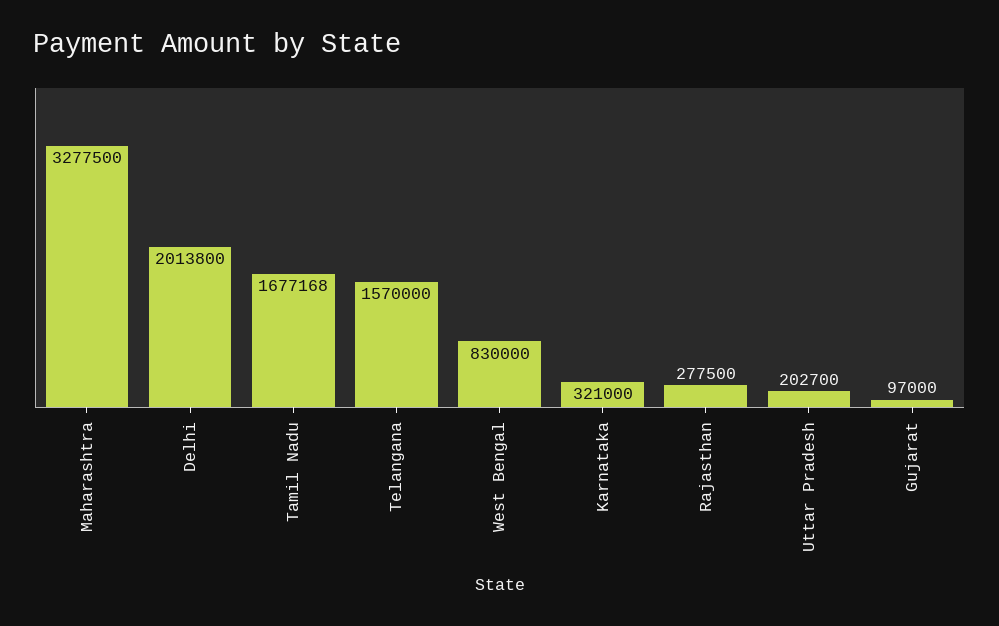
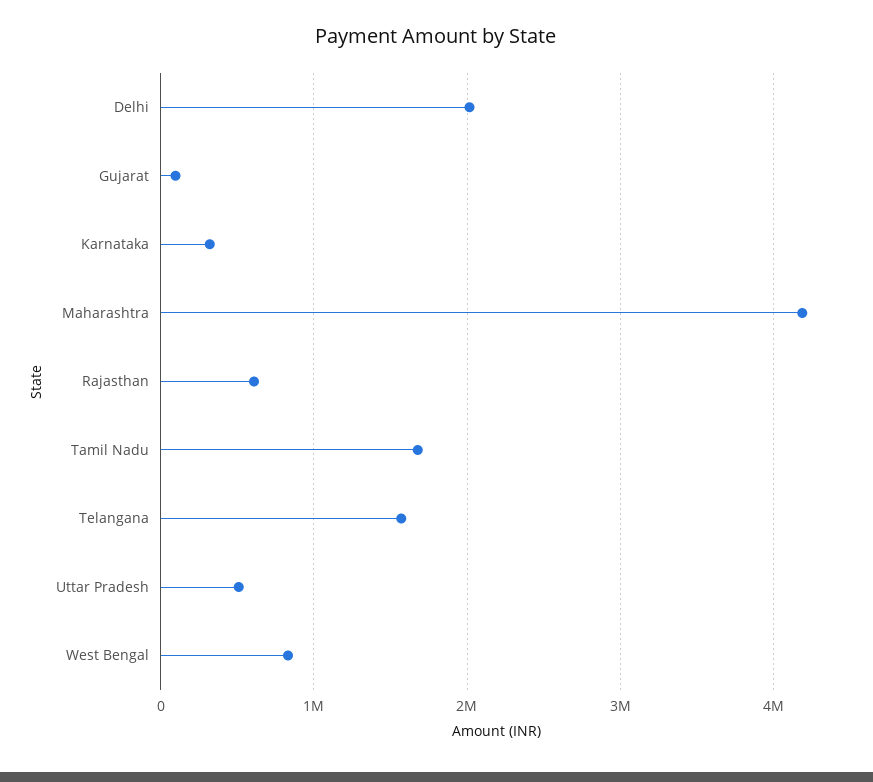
  {
-   "Maharashtra": 3277500,
+   "Maharashtra": 4200000,
    "Delhi": 2013800,
    "Tamil Nadu": 1677168,
    "Telangana": 1570000,
    "West Bengal": 830000,
    "Karnataka": 321000,
-   "Rajasthan": 277500,
+   "Rajasthan": 600000,
-   "Uttar Pradesh": 202700,
+   "Uttar Pradesh": 500000,
    "Gujarat": 97000
  }

